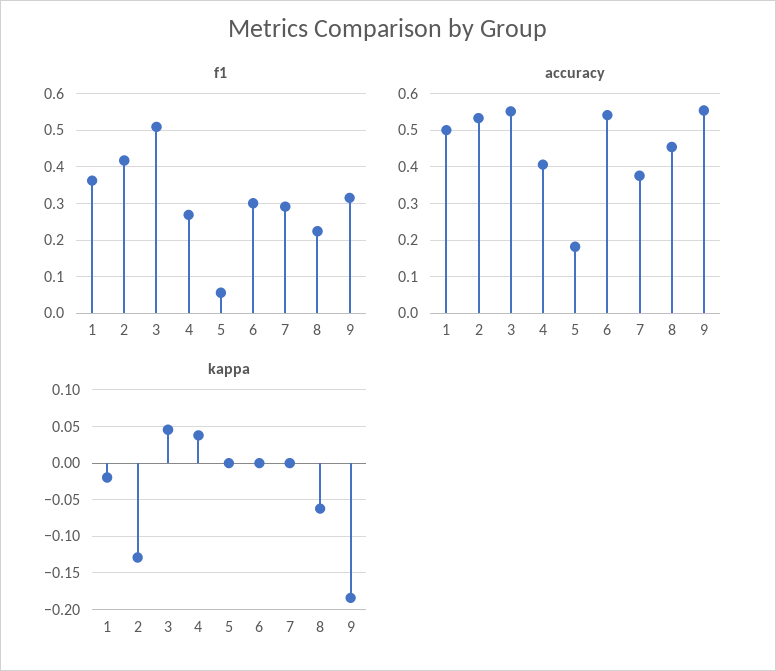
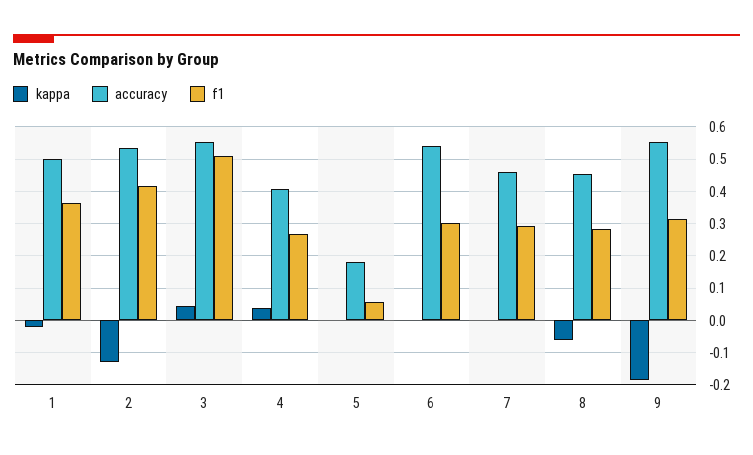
  {
    "f1": {
      "1": 0.36,
      "2": 0.42,
      "3": 0.5,
      "4": 0.26,
      "5": 0.06,
      "6": 0.3,
      "7": 0.3,
-     "8": 0.22,
+     "8": 0.28,
      "9": 0.32
    },
    "accuracy": {
      "1": 0.5,
      "2": 0.54,
      "3": 0.56,
      "4": 0.4,
      "5": 0.18,
      "6": 0.54,
-     "7": 0.38,
+     "7": 0.46,
      "8": 0.46,
      "9": 0.56
    },
    "kappa": {
      "1": -0.02,
      "2": -0.13,
      "3": 0.05,
      "4": 0.04,
      "5": 0,
      "6": 0,
      "7": 0,
      "8": -0.06,
      "9": -0.18
    }
  }

